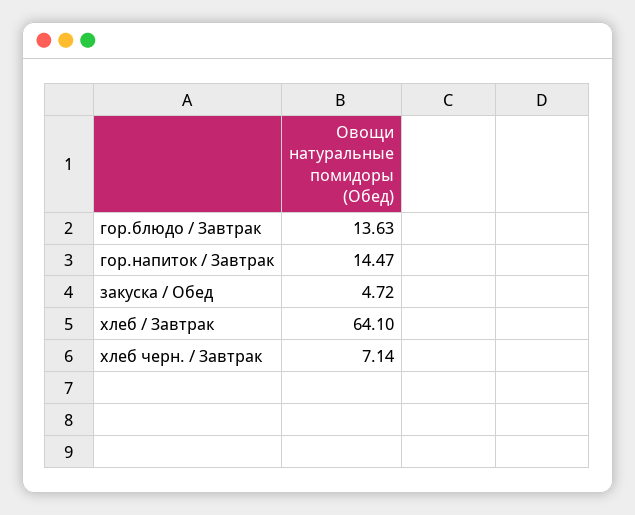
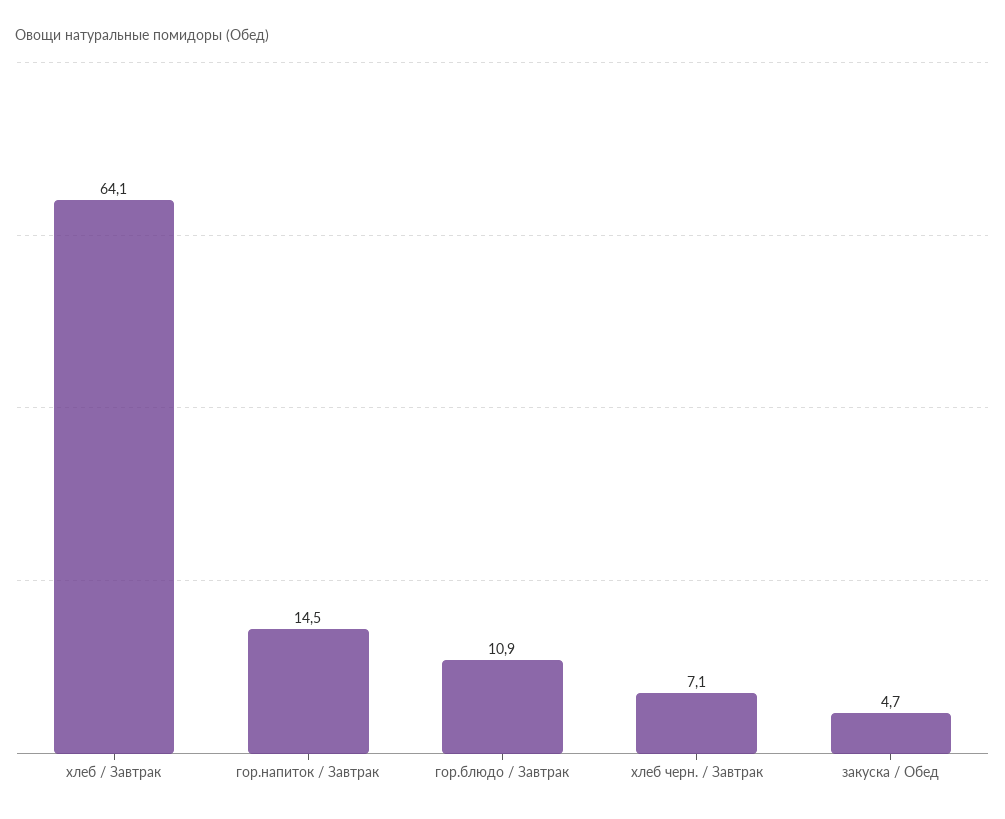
  {
-   "гор.блюдо / Завтрак": 13.63,
+   "гор.блюдо / Завтрак": 10.9,
    "гор.напиток / Завтрак": 14.47,
    "закуска / Обед": 4.72,
    "хлеб / Завтрак": 64.1,
    "хлеб черн. / Завтрак": 7.14
  }

